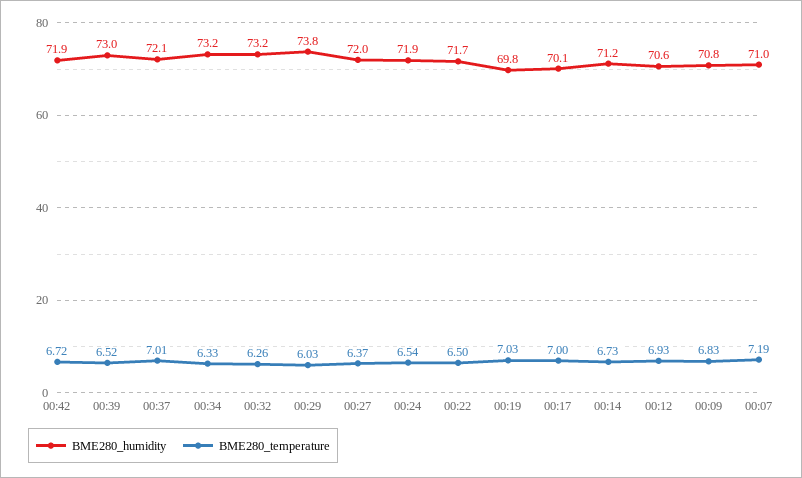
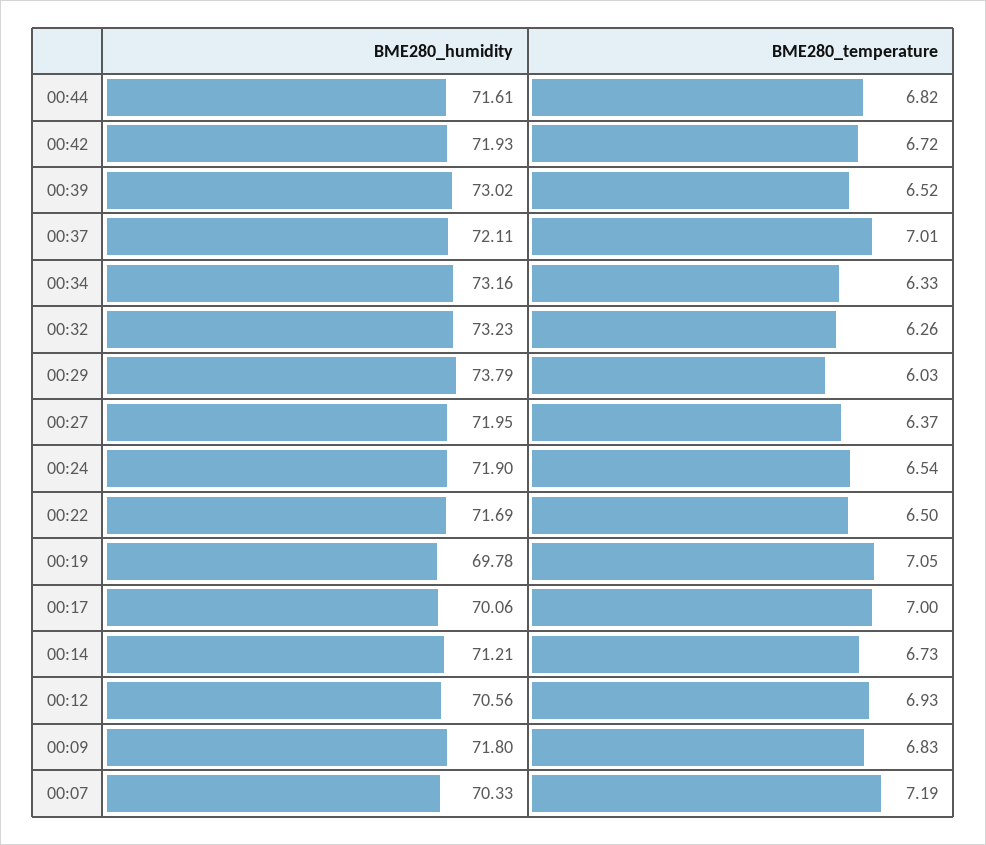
  {
    "BME280_humidity": {
      "00:42": 71.93,
      "00:39": 73.02,
      "00:37": 72.11,
      "00:34": 73.16,
      "00:32": 73.23,
      "00:29": 73.79,
      "00:27": 71.95,
      "00:24": 71.9,
      "00:22": 71.69,
      "00:19": 69.78,
      "00:17": 70.06,
      "00:14": 71.21,
      "00:12": 70.56,
-     "00:09": 70.8,
+     "00:09": 71.8,
-     "00:07": 71
+     "00:07": 70.33,
+     "00:44": 71.61
    },
    "BME280_temperature": {
      "00:42": 6.72,
      "00:39": 6.52,
      "00:37": 7.01,
      "00:34": 6.33,
      "00:32": 6.26,
      "00:29": 6.03,
      "00:27": 6.37,
      "00:24": 6.54,
      "00:22": 6.5,
-     "00:19": 7.03,
+     "00:19": 7.05,
      "00:17": 7,
      "00:14": 6.73,
      "00:12": 6.93,
      "00:09": 6.83,
-     "00:07": 7.19
+     "00:07": 7.19,
+     "00:44": 6.82
    }
  }

